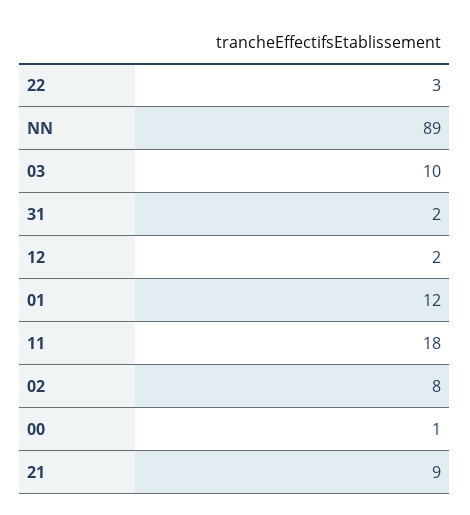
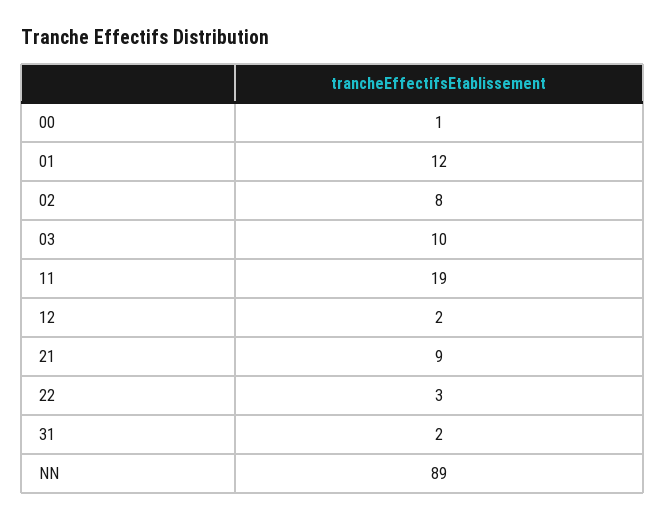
  {
    "22": 3,
    "NN": 89,
    "03": 10,
    "31": 2,
    "12": 2,
    "01": 12,
-   "11": 18,
+   "11": 19,
    "02": 8,
    "00": 1,
    "21": 9
  }

